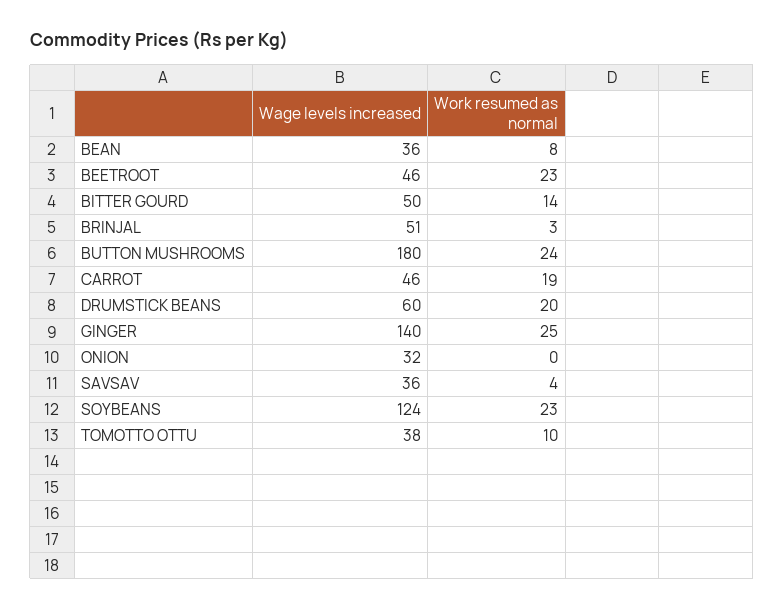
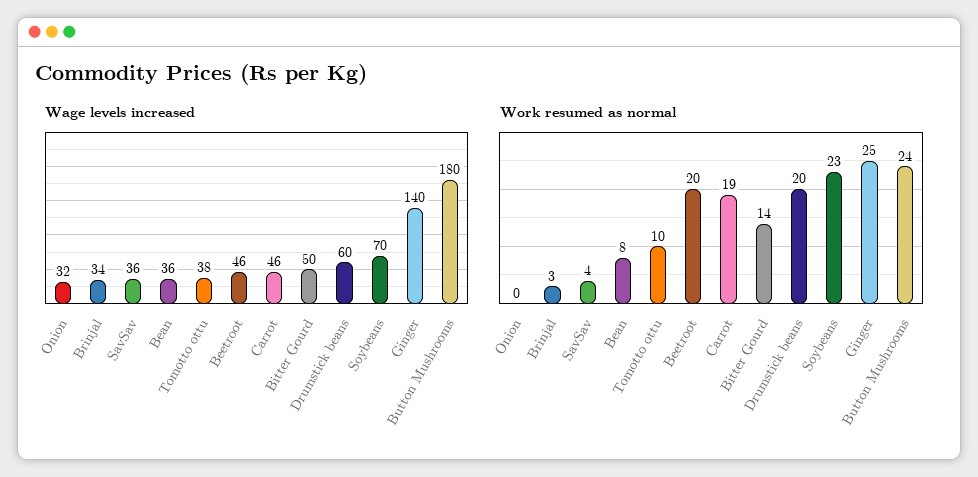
  {
    "Wage levels increased": {
      "BEAN": 36,
      "BEETROOT": 46,
      "BITTER GOURD": 50,
-     "BRINJAL": 51,
+     "BRINJAL": 34,
      "BUTTON MUSHROOMS": 180,
      "CARROT": 46,
      "DRUMSTICK BEANS": 60,
      "GINGER": 140,
      "ONION": 32,
      "SAVSAV": 36,
-     "SOYBEANS": 124,
+     "SOYBEANS": 70,
      "TOMOTTO OTTU": 38
    },
    "Work resumed as normal": {
      "BEAN": 8,
-     "BEETROOT": 23,
+     "BEETROOT": 20,
      "BITTER GOURD": 14,
      "BRINJAL": 3,
      "BUTTON MUSHROOMS": 24,
      "CARROT": 19,
      "DRUMSTICK BEANS": 20,
      "GINGER": 25,
      "ONION": 0,
      "SAVSAV": 4,
      "SOYBEANS": 23,
      "TOMOTTO OTTU": 10
    }
  }

